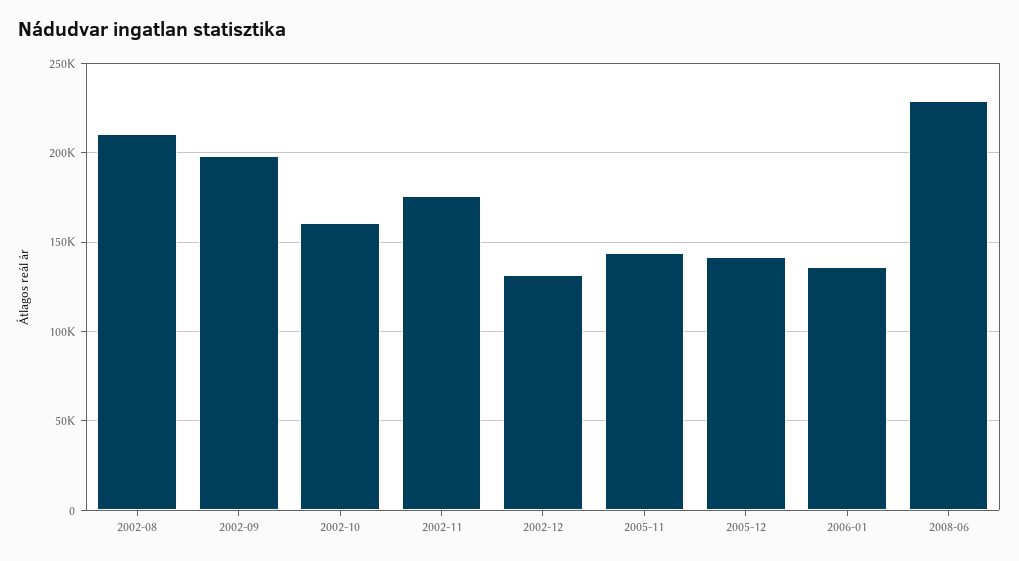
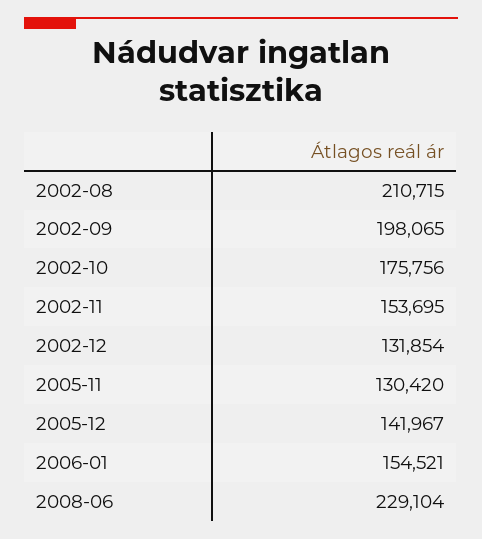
  {
    "2002-08": 210715,
    "2002-09": 198065,
-   "2002-10": 160000,
+   "2002-10": 175756,
-   "2002-11": 175000,
+   "2002-11": 153695,
    "2002-12": 131854,
-   "2005-11": 145000,
+   "2005-11": 130420,
    "2005-12": 141967,
-   "2006-01": 135000,
+   "2006-01": 154521,
    "2008-06": 229104
  }

